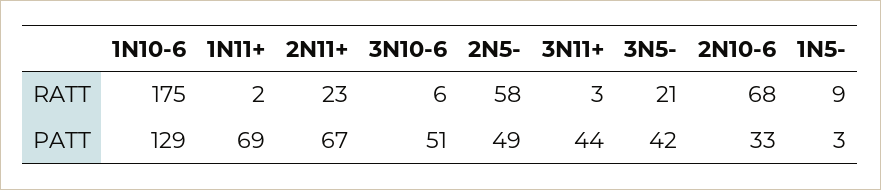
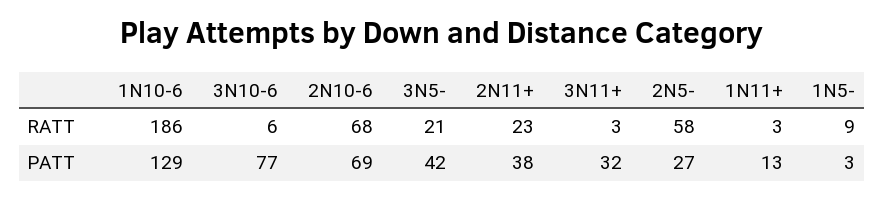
  {
    "1N10-6": {
-     "RATT": 175,
+     "RATT": 186,
      "PATT": 129
    },
    "1N11+": {
-     "RATT": 2,
+     "RATT": 3,
-     "PATT": 69
+     "PATT": 13
    },
    "2N11+": {
      "RATT": 23,
-     "PATT": 67
+     "PATT": 38
    },
    "3N10-6": {
      "RATT": 6,
-     "PATT": 51
+     "PATT": 77
    },
    "2N5-": {
      "RATT": 58,
-     "PATT": 49
+     "PATT": 27
    },
    "3N11+": {
      "RATT": 3,
-     "PATT": 44
+     "PATT": 32
    },
    "3N5-": {
      "RATT": 21,
      "PATT": 42
    },
    "2N10-6": {
      "RATT": 68,
-     "PATT": 33
+     "PATT": 69
    },
    "1N5-": {
      "RATT": 9,
      "PATT": 3
    }
  }

